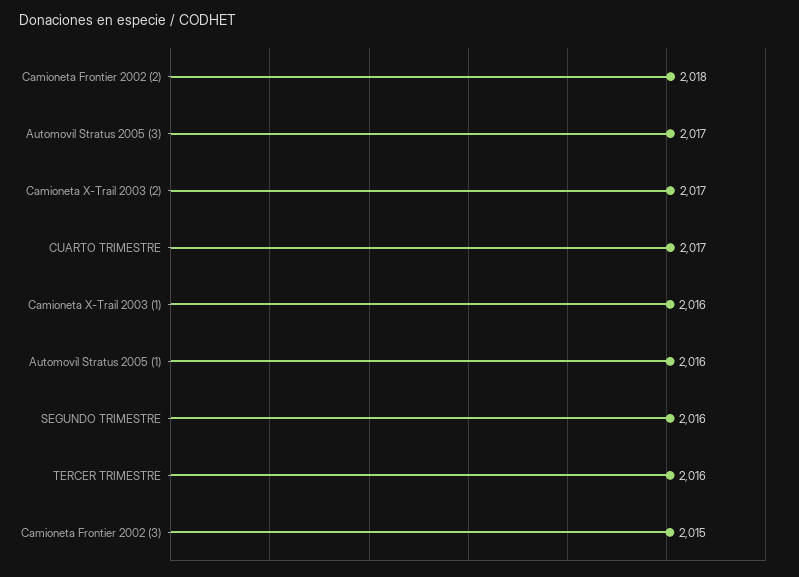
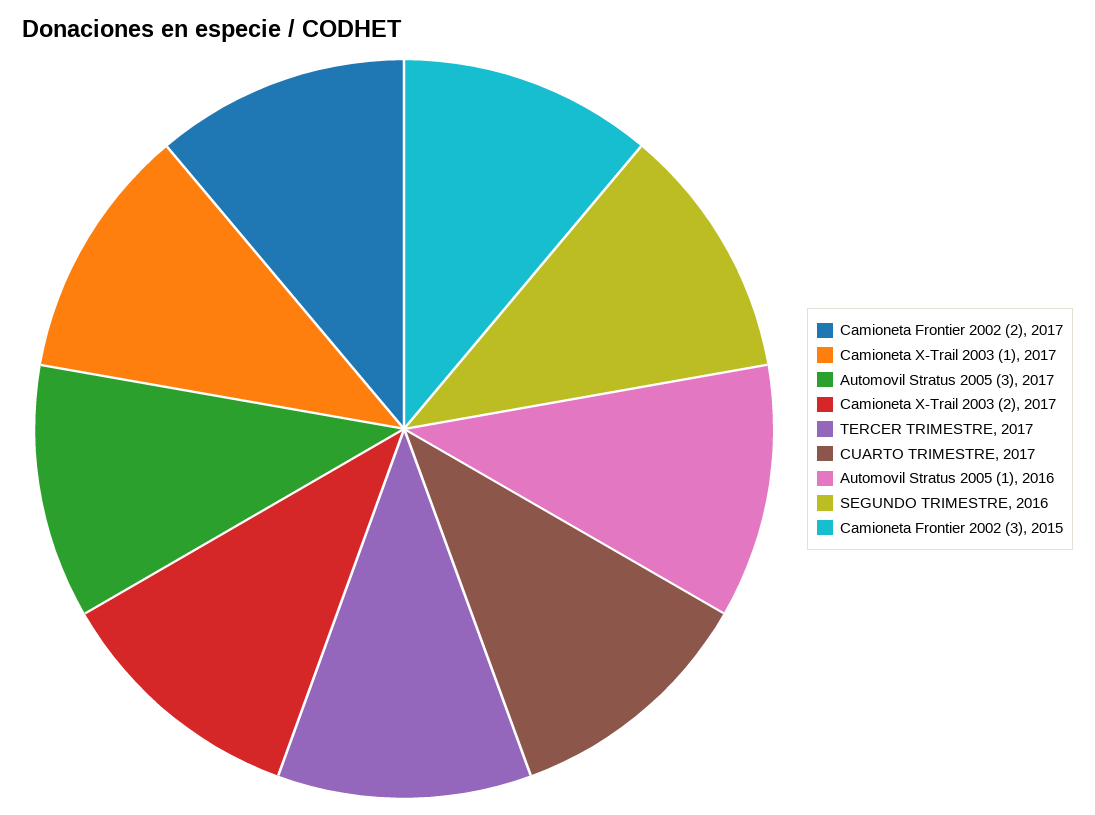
  {
-   "Camioneta Frontier 2002 (2)": 2018,
+   "Camioneta Frontier 2002 (2)": 2017,
    "Automovil Stratus 2005 (3)": 2017,
    "Camioneta X-Trail 2003 (2)": 2017,
    "CUARTO TRIMESTRE": 2017,
-   "Camioneta X-Trail 2003 (1)": 2016,
+   "Camioneta X-Trail 2003 (1)": 2017,
    "Automovil Stratus 2005 (1)": 2016,
    "SEGUNDO TRIMESTRE": 2016,
-   "TERCER TRIMESTRE": 2016,
+   "TERCER TRIMESTRE": 2017,
    "Camioneta Frontier 2002 (3)": 2015
  }

